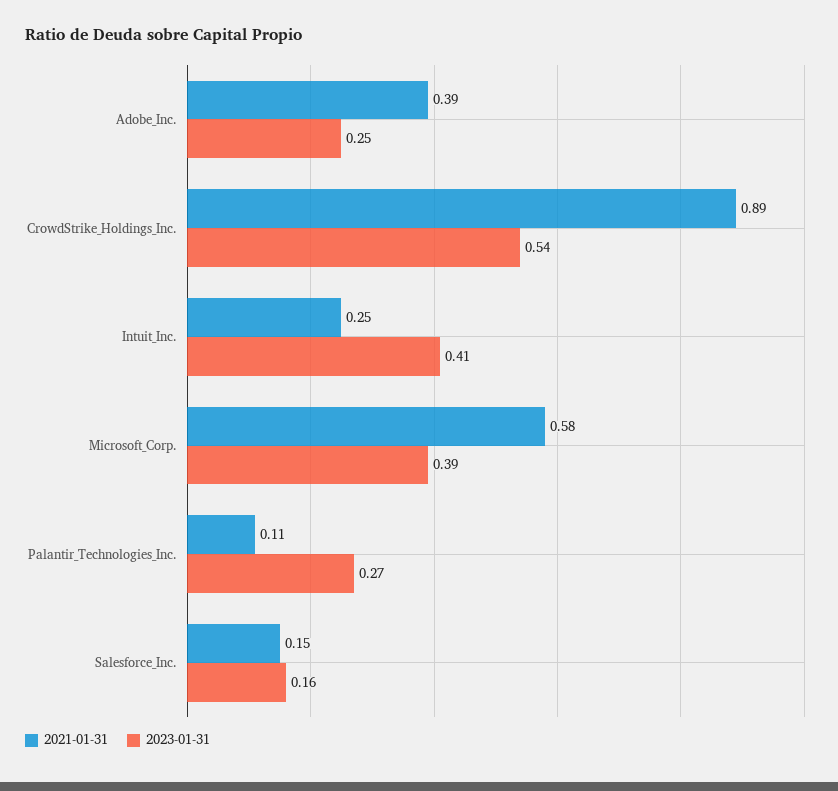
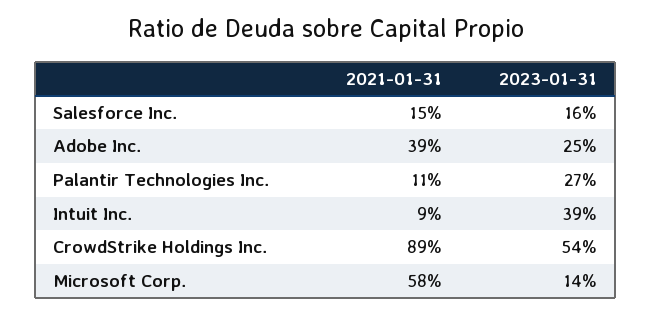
  {
    "2021-01-31": {
      "Adobe_Inc.": 0.39,
      "CrowdStrike_Holdings_Inc.": 0.89,
-     "Intuit_Inc.": 0.25,
+     "Intuit_Inc.": 0.09,
      "Microsoft_Corp.": 0.58,
      "Palantir_Technologies_Inc.": 0.11,
      "Salesforce_Inc.": 0.15
    },
    "2023-01-31": {
      "Adobe_Inc.": 0.25,
      "CrowdStrike_Holdings_Inc.": 0.54,
-     "Intuit_Inc.": 0.41,
+     "Intuit_Inc.": 0.39,
-     "Microsoft_Corp.": 0.39,
+     "Microsoft_Corp.": 0.14,
      "Palantir_Technologies_Inc.": 0.27,
      "Salesforce_Inc.": 0.16
    }
  }

